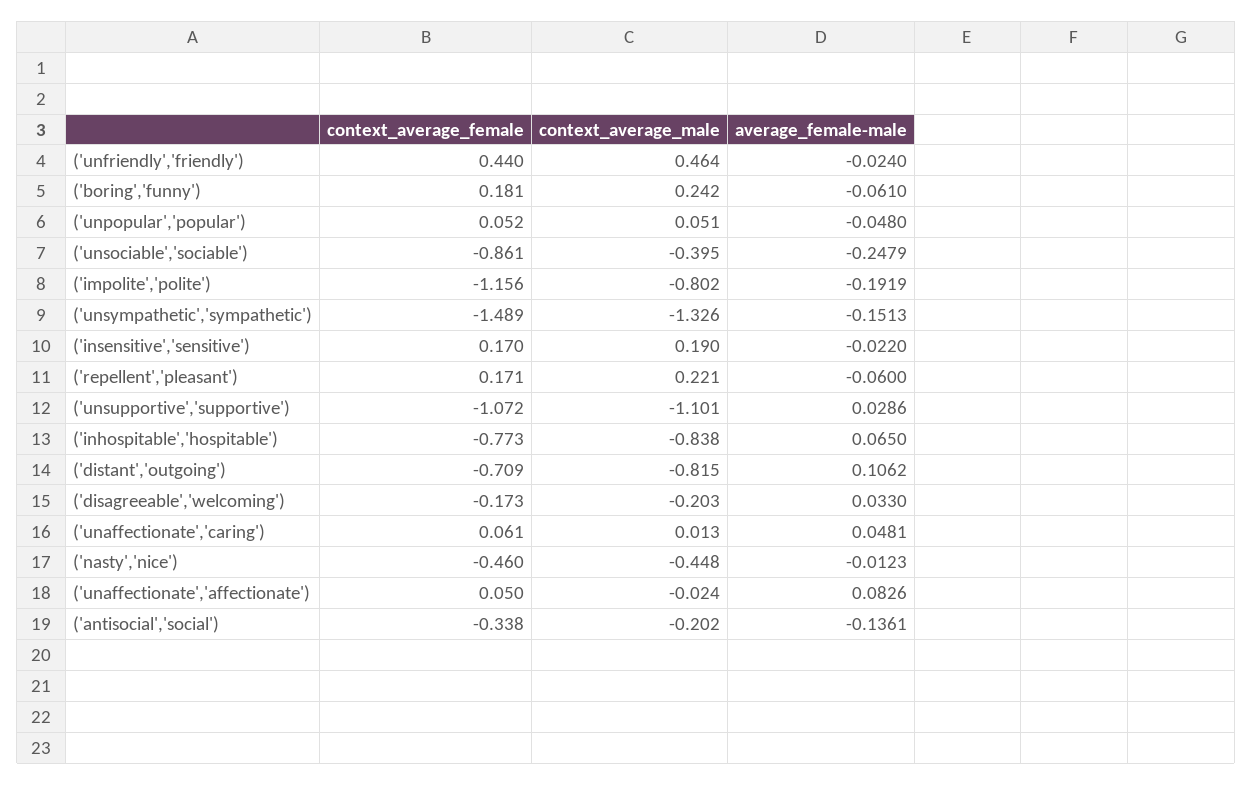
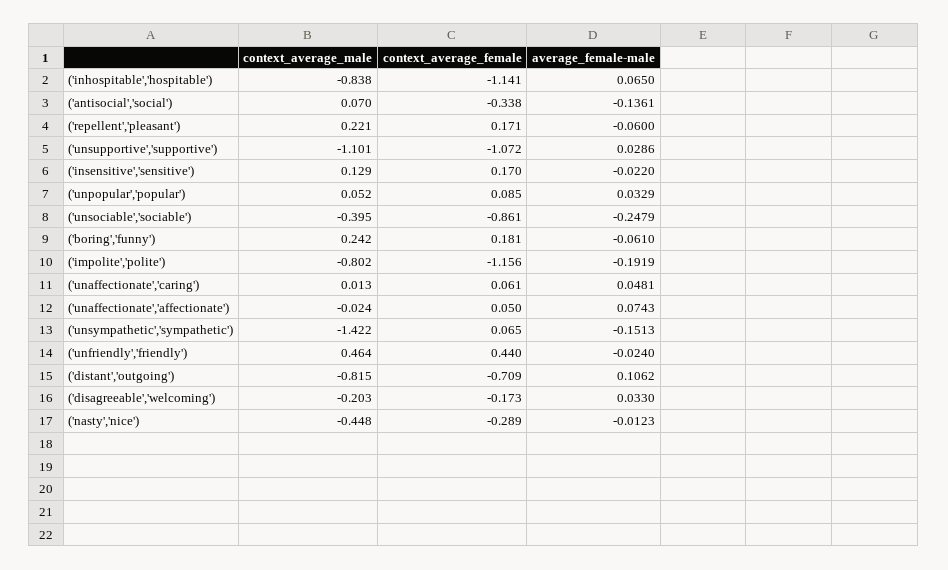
  {
    "context_average_female": {
      "('unfriendly','friendly')": 0.44,
      "('boring','funny')": 0.181,
-     "('unpopular','popular')": 0.052,
+     "('unpopular','popular')": 0.085,
      "('unsociable','sociable')": -0.861,
      "('impolite','polite')": -1.156,
-     "('unsympathetic','sympathetic')": -1.489,
+     "('unsympathetic','sympathetic')": 0.065,
      "('insensitive','sensitive')": 0.17,
      "('repellent','pleasant')": 0.171,
      "('unsupportive','supportive')": -1.072,
-     "('inhospitable','hospitable')": -0.773,
+     "('inhospitable','hospitable')": -1.141,
      "('distant','outgoing')": -0.709,
      "('disagreeable','welcoming')": -0.173,
      "('unaffectionate','caring')": 0.061,
-     "('nasty','nice')": -0.46,
+     "('nasty','nice')": -0.289,
      "('unaffectionate','affectionate')": 0.05,
      "('antisocial','social')": -0.338
    },
    "context_average_male": {
      "('unfriendly','friendly')": 0.464,
      "('boring','funny')": 0.242,
-     "('unpopular','popular')": 0.051,
+     "('unpopular','popular')": 0.052,
      "('unsociable','sociable')": -0.395,
      "('impolite','polite')": -0.802,
-     "('unsympathetic','sympathetic')": -1.326,
+     "('unsympathetic','sympathetic')": -1.422,
-     "('insensitive','sensitive')": 0.19,
+     "('insensitive','sensitive')": 0.129,
      "('repellent','pleasant')": 0.221,
      "('unsupportive','supportive')": -1.101,
      "('inhospitable','hospitable')": -0.838,
      "('distant','outgoing')": -0.815,
      "('disagreeable','welcoming')": -0.203,
      "('unaffectionate','caring')": 0.013,
      "('nasty','nice')": -0.448,
      "('unaffectionate','affectionate')": -0.024,
-     "('antisocial','social')": -0.202
+     "('antisocial','social')": 0.07
    },
    "average_female-male": {
      "('unfriendly','friendly')": -0.024,
      "('boring','funny')": -0.061,
-     "('unpopular','popular')": -0.048,
+     "('unpopular','popular')": 0.0329,
      "('unsociable','sociable')": -0.2479,
      "('impolite','polite')": -0.1919,
      "('unsympathetic','sympathetic')": -0.1513,
      "('insensitive','sensitive')": -0.022,
      "('repellent','pleasant')": -0.06,
      "('unsupportive','supportive')": 0.0286,
      "('inhospitable','hospitable')": 0.065,
      "('distant','outgoing')": 0.1062,
      "('disagreeable','welcoming')": 0.033,
      "('unaffectionate','caring')": 0.0481,
      "('nasty','nice')": -0.0123,
-     "('unaffectionate','affectionate')": 0.0826,
+     "('unaffectionate','affectionate')": 0.0743,
      "('antisocial','social')": -0.1361
    }
  }

